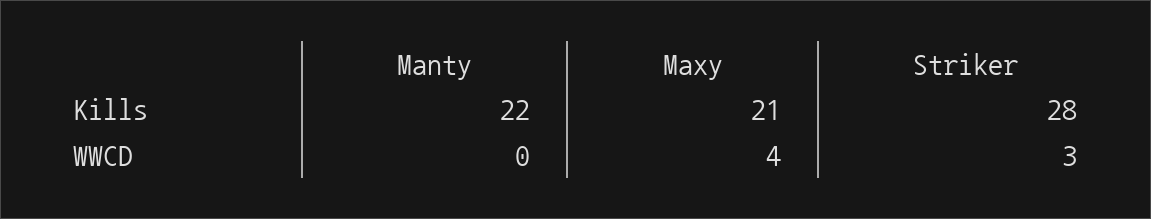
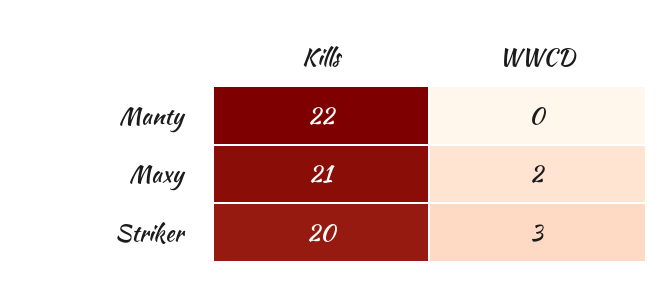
  {
    "Manty": {
      "Kills": 22,
      "WWCD": 0
    },
    "Maxy": {
      "Kills": 21,
-     "WWCD": 4
+     "WWCD": 2
    },
    "Striker": {
-     "Kills": 28,
+     "Kills": 20,
      "WWCD": 3
    }
  }

